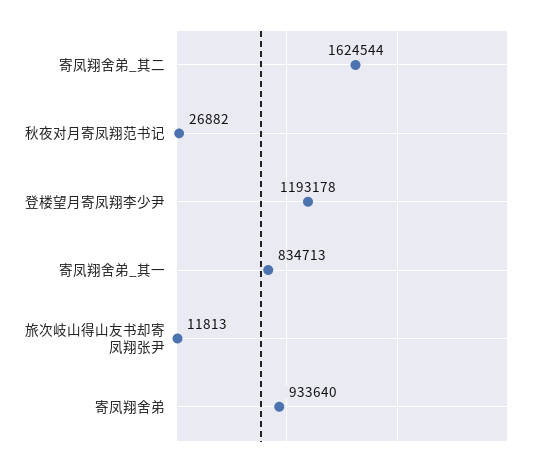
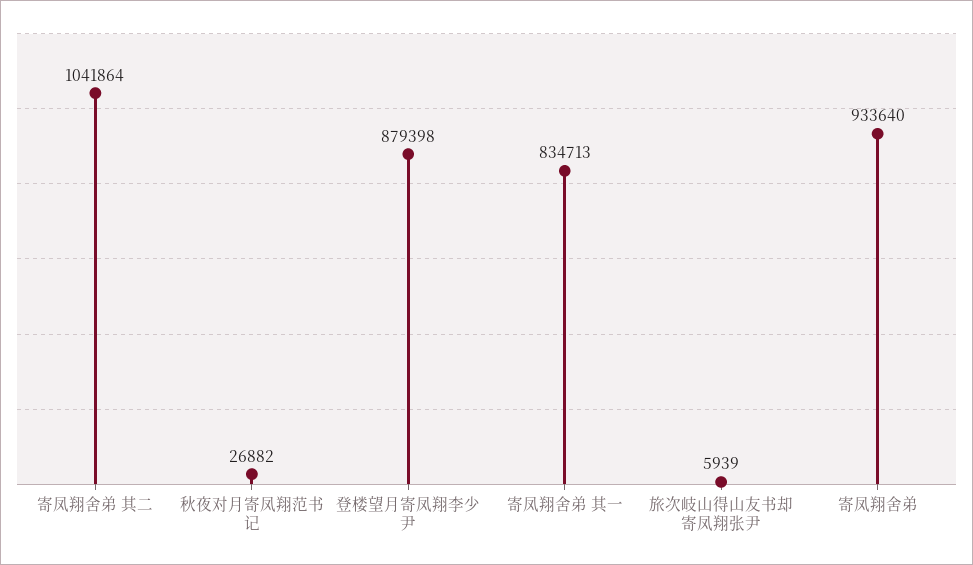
  {
-   "寄凤翔舍弟_其二": 1624544,
+   "寄凤翔舍弟_其二": 1041864,
    "秋夜对月寄凤翔范书记": 26882,
-   "登楼望月寄凤翔李少尹": 1193178,
+   "登楼望月寄凤翔李少尹": 879398,
    "寄凤翔舍弟_其一": 834713,
-   "旅次岐山得山友书却寄凤翔张尹": 11813,
+   "旅次岐山得山友书却寄凤翔张尹": 5939,
    "寄凤翔舍弟": 933640
  }

